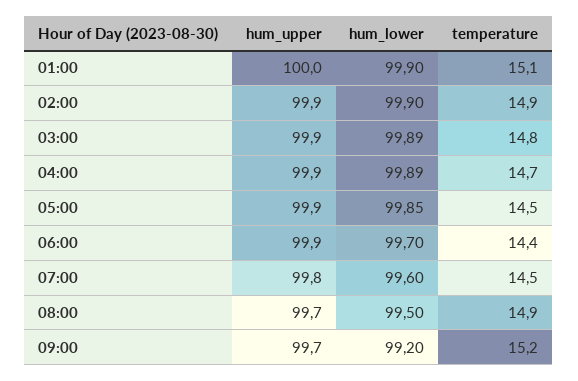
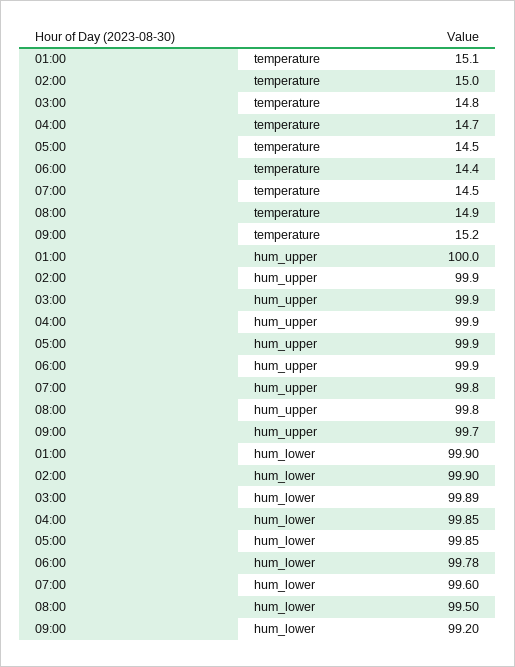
  {
    "hum_upper": {
      "01:00": 100,
      "02:00": 99.9,
      "03:00": 99.9,
      "04:00": 99.9,
      "05:00": 99.9,
      "06:00": 99.9,
      "07:00": 99.8,
-     "08:00": 99.7,
+     "08:00": 99.8,
      "09:00": 99.7
    },
    "hum_lower": {
      "01:00": 99.9,
      "02:00": 99.9,
      "03:00": 99.89,
-     "04:00": 99.89,
+     "04:00": 99.85,
      "05:00": 99.85,
-     "06:00": 99.7,
+     "06:00": 99.78,
      "07:00": 99.6,
      "08:00": 99.5,
      "09:00": 99.2
    },
    "temperature": {
      "01:00": 15.1,
-     "02:00": 14.9,
+     "02:00": 15,
      "03:00": 14.8,
      "04:00": 14.7,
      "05:00": 14.5,
      "06:00": 14.4,
      "07:00": 14.5,
      "08:00": 14.9,
      "09:00": 15.2
    }
  }

